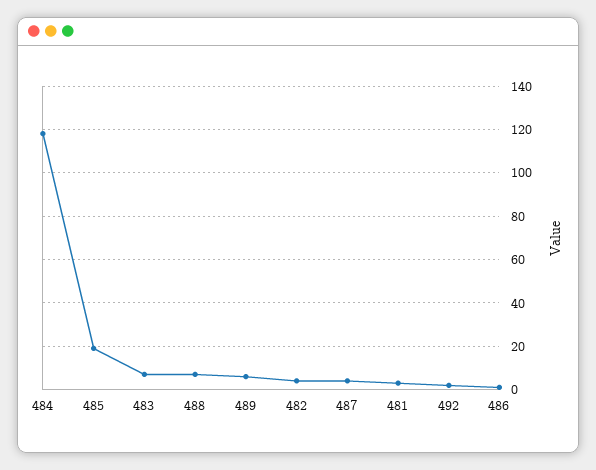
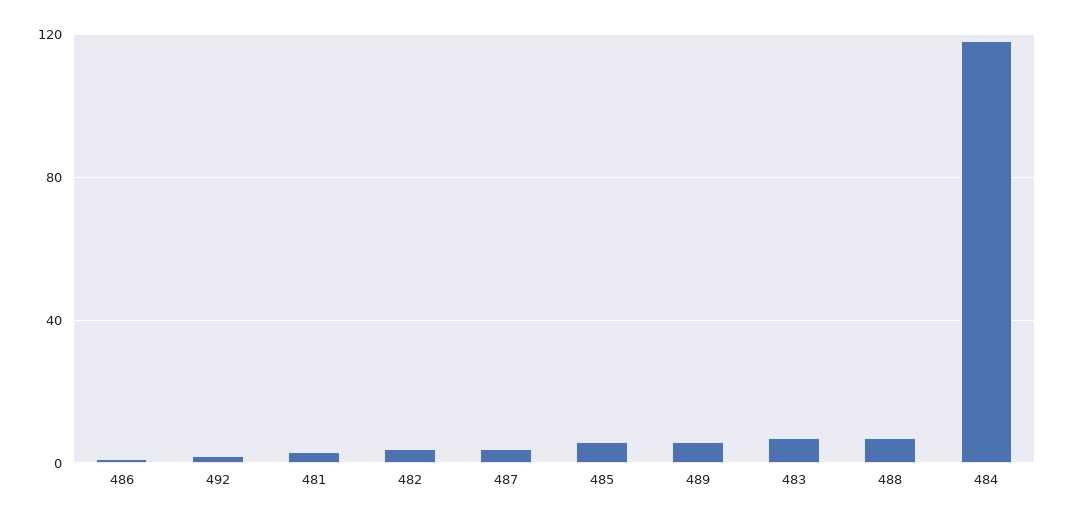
  {
    "484": 120,
-   "485": 20,
+   "485": 5,
    "483": 5,
    "488": 5,
    "489": 5,
    "482": 5,
    "487": 5,
    "481": 5,
    "492": 0,
    "486": 0
  }

